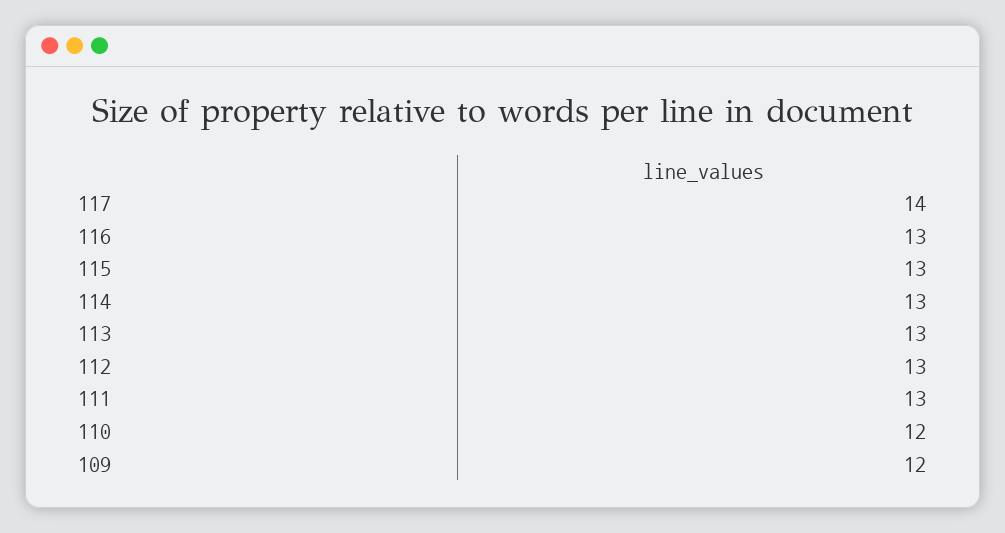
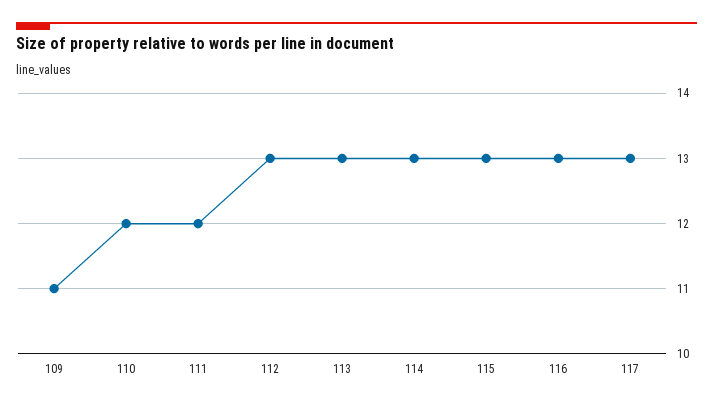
  {
-   "117": 14,
+   "117": 13,
    "116": 13,
    "115": 13,
    "114": 13,
    "113": 13,
    "112": 13,
-   "111": 13,
+   "111": 12,
    "110": 12,
-   "109": 12
+   "109": 11
  }

